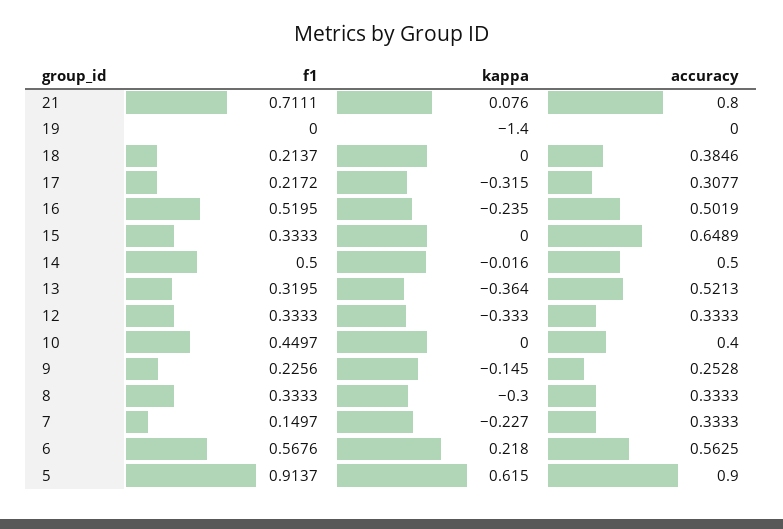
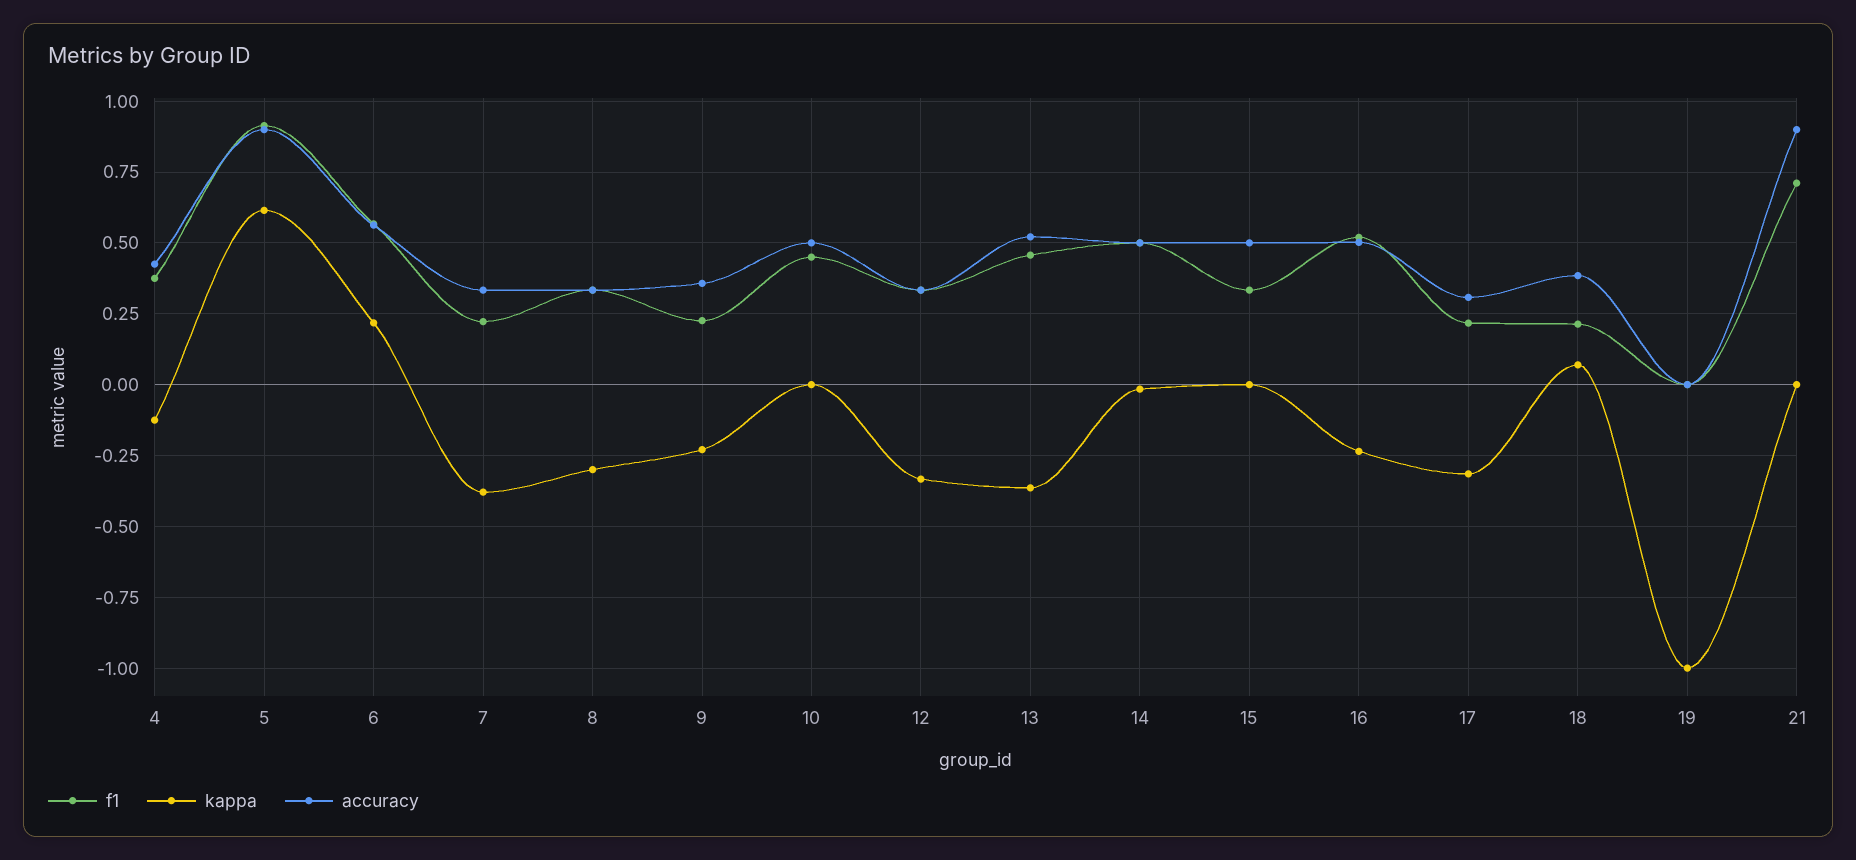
  {
    "f1": {
      "21": 0.7111,
      "19": 0,
      "18": 0.2137,
      "17": 0.2172,
      "16": 0.5195,
      "15": 0.3333,
      "14": 0.5,
-     "13": 0.3195,
+     "13": 0.45,
      "12": 0.3333,
      "10": 0.4497,
      "9": 0.2256,
      "8": 0.3333,
-     "7": 0.1497,
+     "7": 0.225,
      "6": 0.5676,
-     "5": 0.9137
+     "5": 0.9137,
+     "4": 0.375
    },
    "kappa": {
-     "21": 0.076,
+     "21": 0,
-     "19": -1.4,
+     "19": -1,
-     "18": 0,
+     "18": 0.075,
      "17": -0.315,
      "16": -0.235,
      "15": 0,
      "14": -0.016,
      "13": -0.364,
      "12": -0.333,
      "10": 0,
-     "9": -0.145,
+     "9": -0.225,
      "8": -0.3,
-     "7": -0.227,
+     "7": -0.375,
      "6": 0.218,
-     "5": 0.615
+     "5": 0.615,
+     "4": -0.125
    },
    "accuracy": {
-     "21": 0.8,
+     "21": 0.9,
      "19": 0,
      "18": 0.3846,
      "17": 0.3077,
      "16": 0.5019,
-     "15": 0.6489,
+     "15": 0.5,
      "14": 0.5,
      "13": 0.5213,
      "12": 0.3333,
-     "10": 0.4,
+     "10": 0.5,
-     "9": 0.2528,
+     "9": 0.35,
      "8": 0.3333,
      "7": 0.3333,
      "6": 0.5625,
-     "5": 0.9
+     "5": 0.9,
+     "4": 0.425
    }
  }

